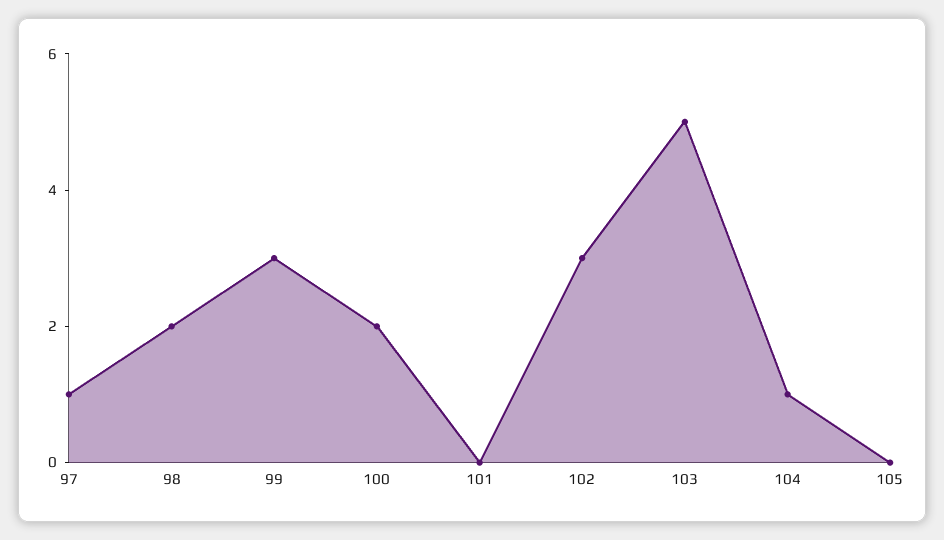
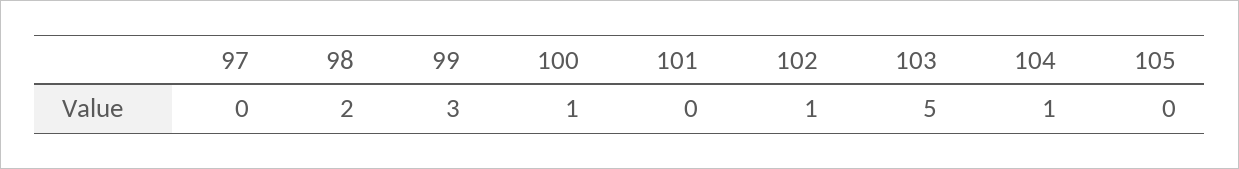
  {
-   "97": 1,
+   "97": 0,
    "98": 2,
    "99": 3,
-   "100": 2,
+   "100": 1,
    "101": 0,
-   "102": 3,
+   "102": 1,
    "103": 5,
    "104": 1,
    "105": 0
  }

